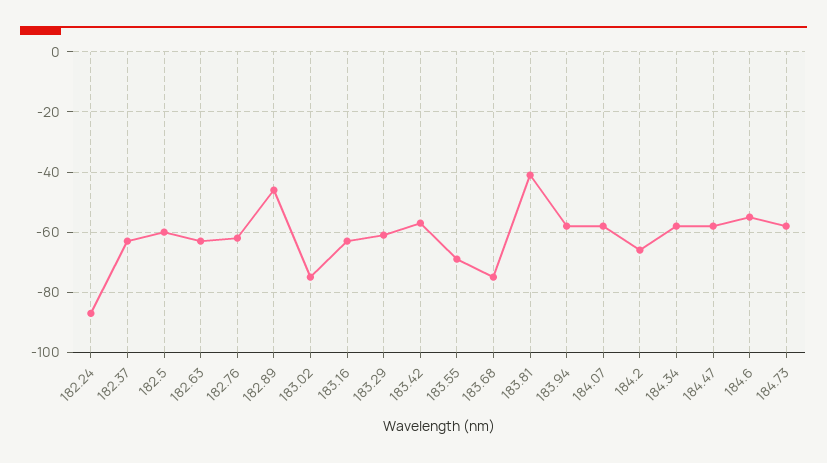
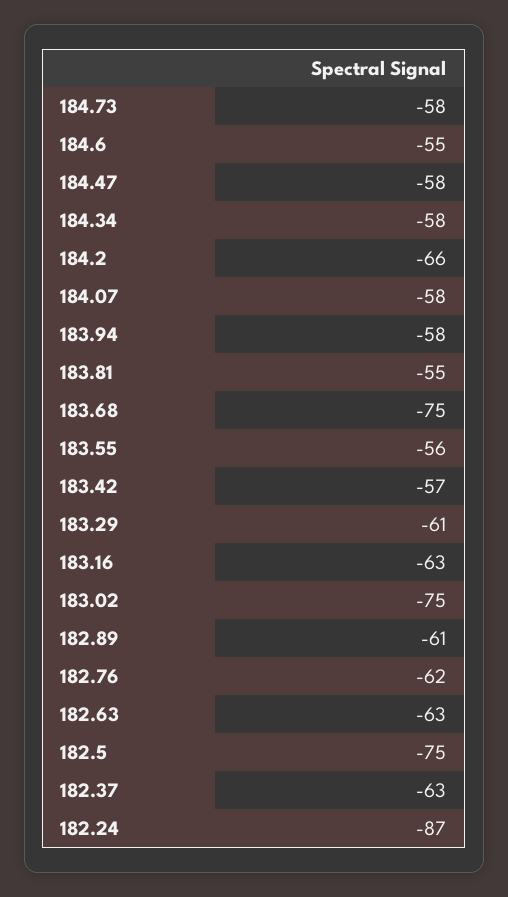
  {
    "182.24": -87,
    "182.37": -63,
-   "182.5": -60,
+   "182.5": -75,
    "182.63": -63,
    "182.76": -62,
-   "182.89": -45,
+   "182.89": -61,
    "183.02": -75,
    "183.16": -63,
    "183.29": -61,
    "183.42": -57,
-   "183.55": -70,
+   "183.55": -56,
    "183.68": -75,
-   "183.81": -40,
+   "183.81": -55,
    "183.94": -58,
    "184.07": -58,
    "184.2": -66,
    "184.34": -58,
    "184.47": -58,
    "184.6": -55,
    "184.73": -58
  }

